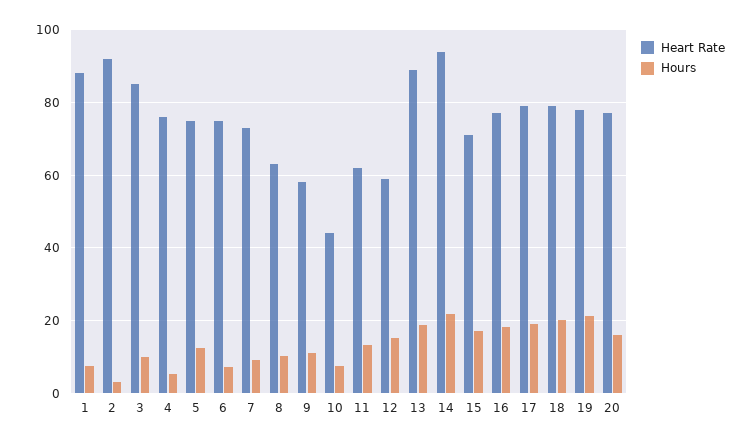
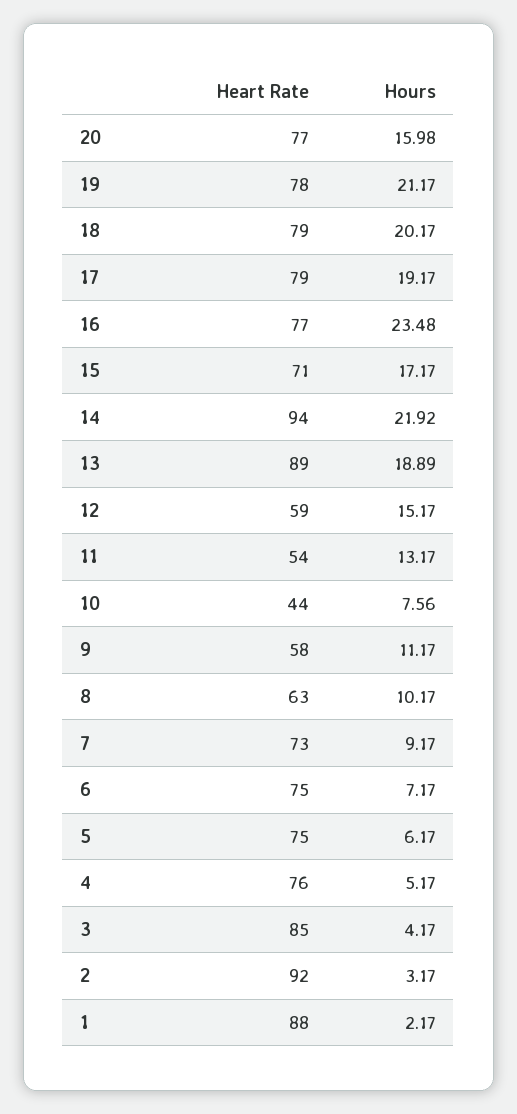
  {
    "Heart Rate": {
      "1": 88,
      "2": 92,
      "3": 85,
      "4": 76,
      "5": 75,
      "6": 75,
      "7": 73,
      "8": 63,
      "9": 58,
      "10": 44,
-     "11": 62,
+     "11": 54,
      "12": 59,
      "13": 89,
      "14": 94,
      "15": 71,
      "16": 77,
      "17": 79,
      "18": 79,
      "19": 78,
      "20": 77
    },
    "Hours": {
-     "1": 8,
+     "1": 2.17,
      "2": 3.17,
-     "3": 10,
+     "3": 4.17,
      "4": 5.17,
-     "5": 12,
+     "5": 6.17,
      "6": 7.17,
      "7": 9.17,
      "8": 10.17,
      "9": 11.17,
      "10": 7.56,
      "11": 13.17,
      "12": 15.17,
      "13": 18.89,
      "14": 21.92,
      "15": 17.17,
-     "16": 18,
+     "16": 23.48,
      "17": 19.17,
      "18": 20.17,
      "19": 21.17,
      "20": 15.98
    }
  }

